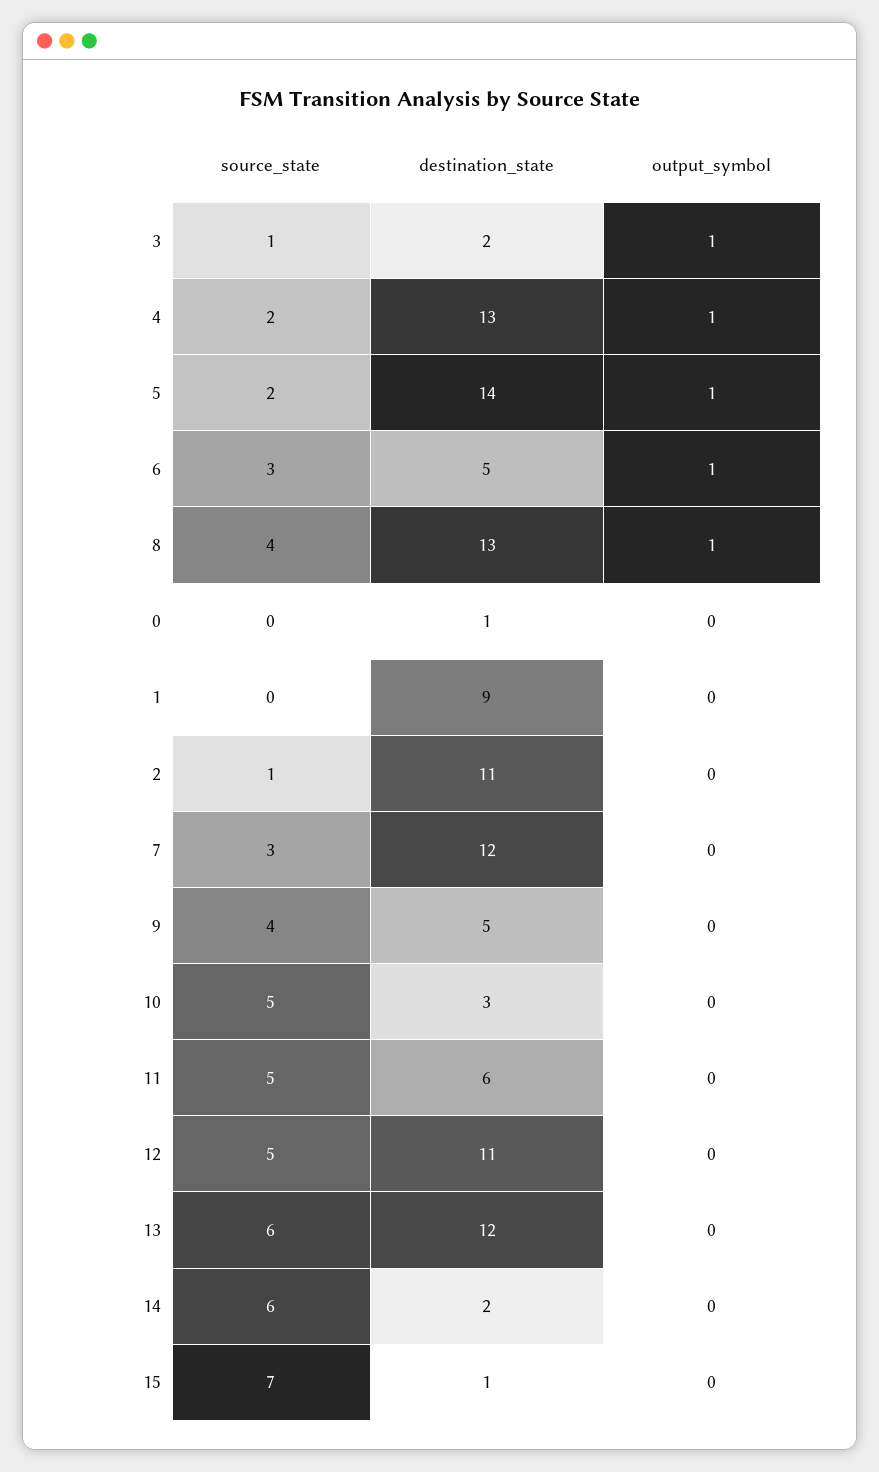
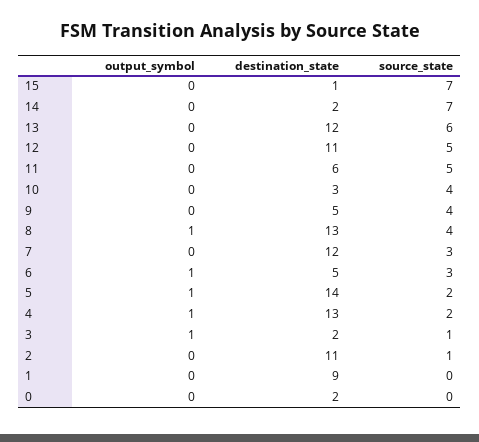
  {
    "source_state": {
      "3": 1,
      "4": 2,
      "5": 2,
      "6": 3,
      "8": 4,
      "0": 0,
      "1": 0,
      "2": 1,
      "7": 3,
      "9": 4,
-     "10": 5,
+     "10": 4,
      "11": 5,
      "12": 5,
      "13": 6,
-     "14": 6,
+     "14": 7,
      "15": 7
    },
    "destination_state": {
      "3": 2,
      "4": 13,
      "5": 14,
      "6": 5,
      "8": 13,
-     "0": 1,
+     "0": 2,
      "1": 9,
      "2": 11,
      "7": 12,
      "9": 5,
      "10": 3,
      "11": 6,
      "12": 11,
      "13": 12,
      "14": 2,
      "15": 1
    },
    "output_symbol": {
      "3": 1,
      "4": 1,
      "5": 1,
      "6": 1,
      "8": 1,
      "0": 0,
      "1": 0,
      "2": 0,
      "7": 0,
      "9": 0,
      "10": 0,
      "11": 0,
      "12": 0,
      "13": 0,
      "14": 0,
      "15": 0
    }
  }

